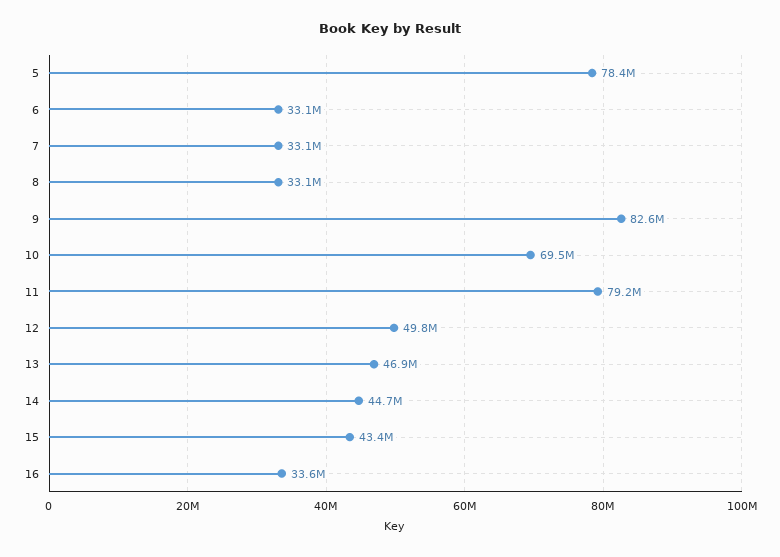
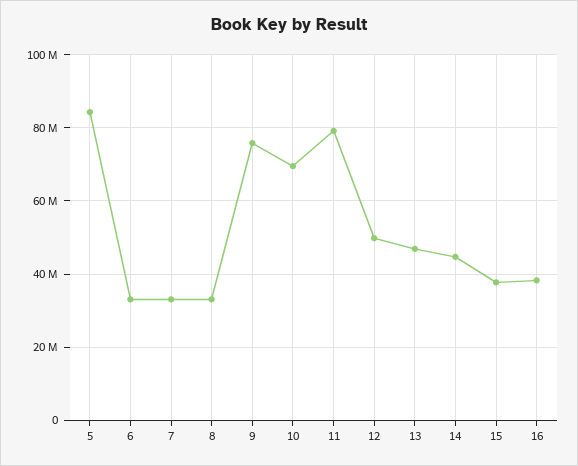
  {
-   "5": 78400000,
+   "5": 84000000,
    "6": 33100000,
    "7": 33100000,
    "8": 33100000,
-   "9": 82600000,
+   "9": 76000000,
    "10": 69500000,
    "11": 79200000,
    "12": 49800000,
    "13": 46900000,
    "14": 44700000,
-   "15": 43400000,
+   "15": 38000000,
-   "16": 33600000
+   "16": 38000000
  }

